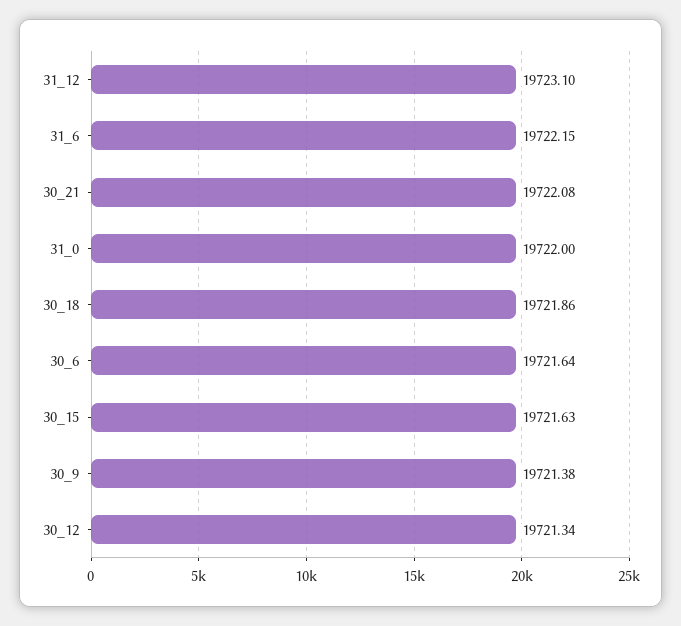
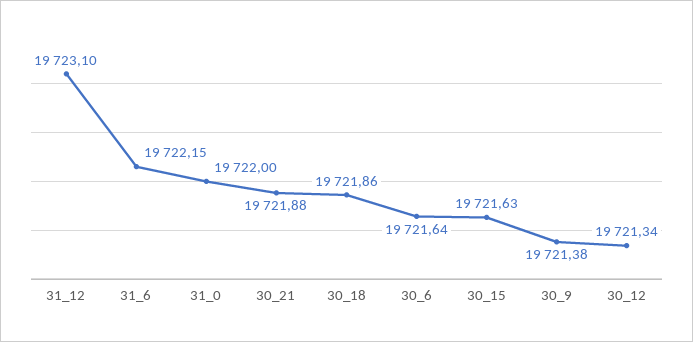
  {
    "31_12": 19723.1,
    "31_6": 19722.15,
-   "30_21": 19722.08,
+   "30_21": 19721.88,
    "31_0": 19722,
    "30_18": 19721.86,
    "30_6": 19721.64,
    "30_15": 19721.63,
    "30_9": 19721.38,
    "30_12": 19721.34
  }

